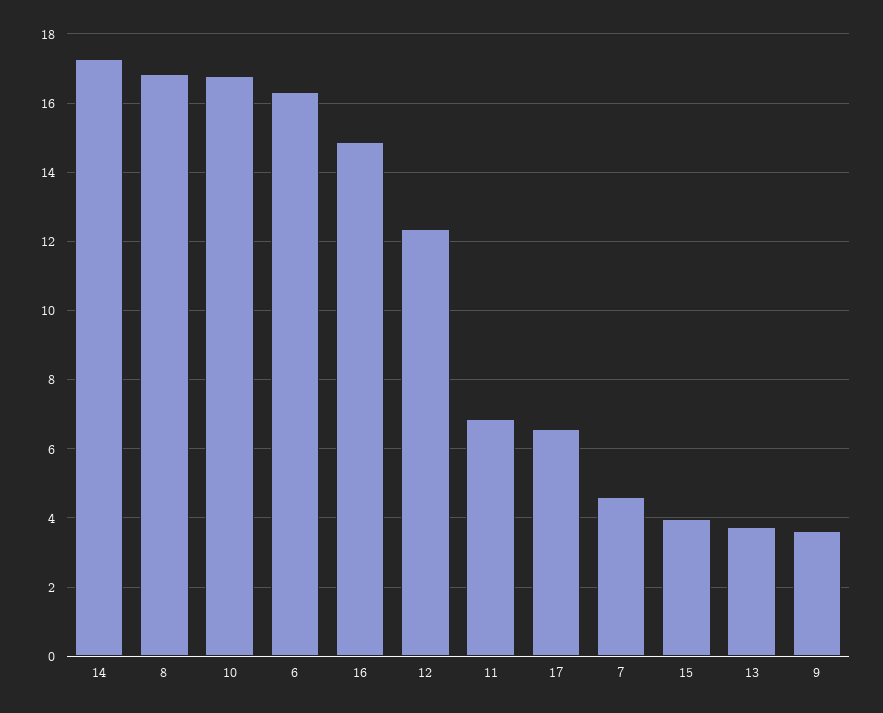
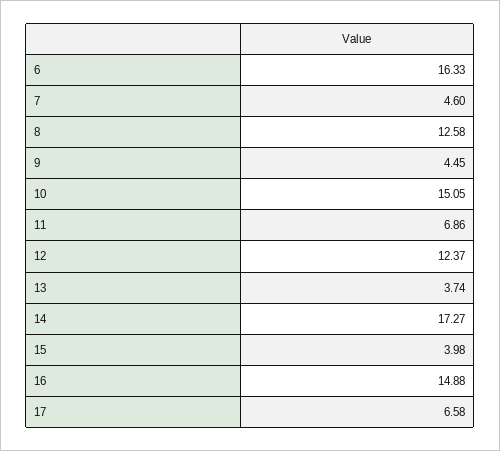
  {
    "14": 17.27,
-   "8": 16.8,
+   "8": 12.58,
-   "10": 16.8,
+   "10": 15.05,
    "6": 16.33,
    "16": 14.88,
    "12": 12.37,
    "11": 6.86,
    "17": 6.58,
    "7": 4.6,
    "15": 3.98,
    "13": 3.74,
-   "9": 3.6
+   "9": 4.45
  }

